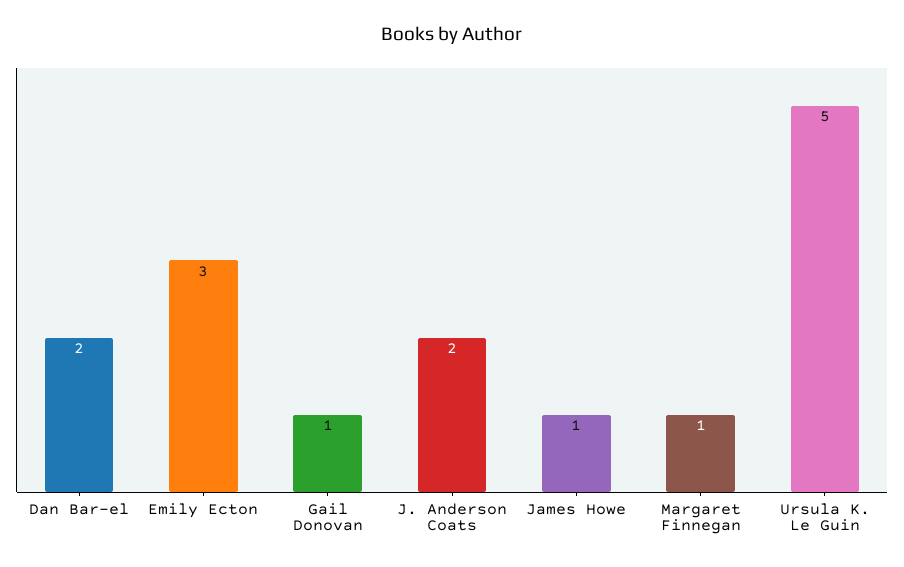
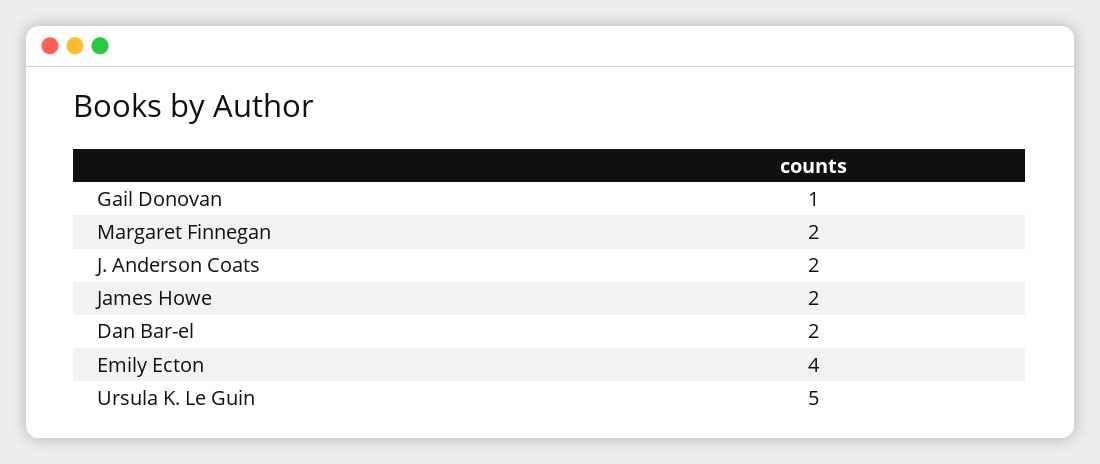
  {
    "Dan Bar-el": 2,
-   "Emily Ecton": 3,
+   "Emily Ecton": 4,
    "Gail Donovan": 1,
    "J. Anderson Coats": 2,
-   "James Howe": 1,
+   "James Howe": 2,
-   "Margaret Finnegan": 1,
+   "Margaret Finnegan": 2,
    "Ursula K. Le Guin": 5
  }

